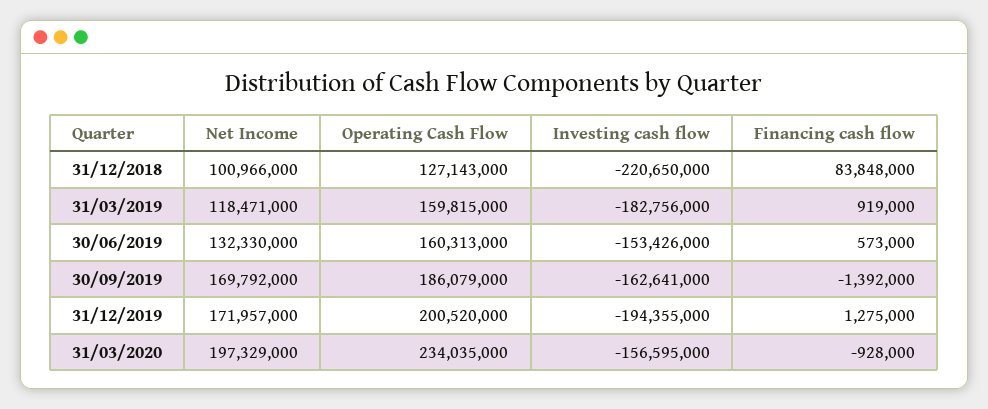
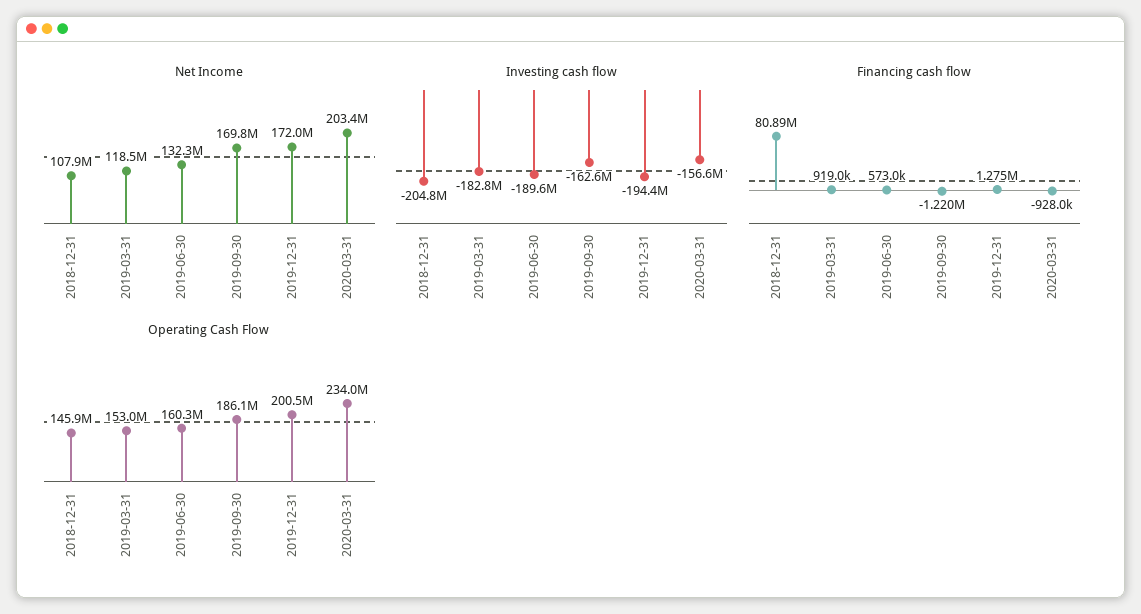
  {
    "Net Income": {
-     "31/12/2018": 100966000,
+     "31/12/2018": 107900000,
      "31/03/2019": 118471000,
      "30/06/2019": 132330000,
      "30/09/2019": 169792000,
      "31/12/2019": 171957000,
-     "31/03/2020": 197329000
+     "31/03/2020": 203400000
    },
    "Operating Cash Flow": {
-     "31/12/2018": 127143000,
+     "31/12/2018": 145900000,
-     "31/03/2019": 159815000,
+     "31/03/2019": 153000000,
      "30/06/2019": 160313000,
      "30/09/2019": 186079000,
      "31/12/2019": 200520000,
      "31/03/2020": 234035000
    },
    "Investing cash flow": {
-     "31/12/2018": -220650000,
+     "31/12/2018": -204800000,
      "31/03/2019": -182756000,
-     "30/06/2019": -153426000,
+     "30/06/2019": -189600000,
      "30/09/2019": -162641000,
      "31/12/2019": -194355000,
      "31/03/2020": -156595000
    },
    "Financing cash flow": {
-     "31/12/2018": 83848000,
+     "31/12/2018": 80890000,
      "31/03/2019": 919000,
      "30/06/2019": 573000,
-     "30/09/2019": -1392000,
+     "30/09/2019": -1220000,
      "31/12/2019": 1275000,
      "31/03/2020": -928000
    }
  }

